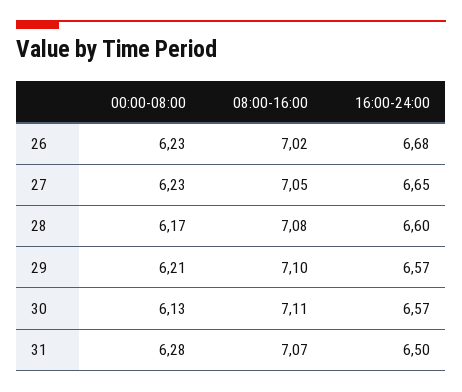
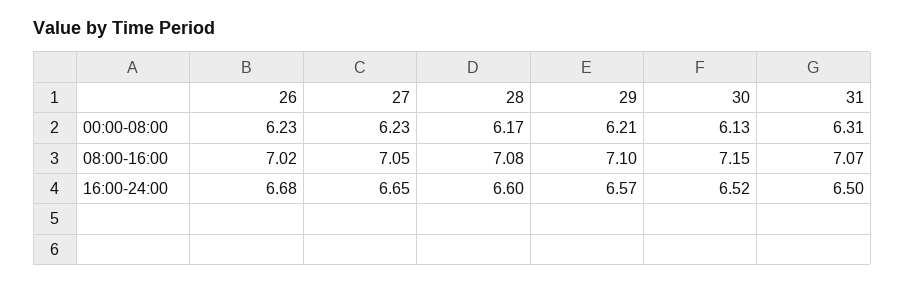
  {
    "00:00-08:00": {
      "26": 6.23,
      "27": 6.23,
      "28": 6.17,
      "29": 6.21,
      "30": 6.13,
-     "31": 6.28
+     "31": 6.31
    },
    "08:00-16:00": {
      "26": 7.02,
      "27": 7.05,
      "28": 7.08,
      "29": 7.1,
-     "30": 7.11,
+     "30": 7.15,
      "31": 7.07
    },
    "16:00-24:00": {
      "26": 6.68,
      "27": 6.65,
      "28": 6.6,
      "29": 6.57,
-     "30": 6.57,
+     "30": 6.52,
      "31": 6.5
    }
  }

